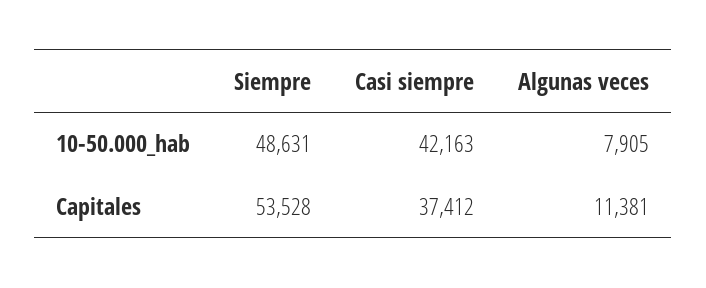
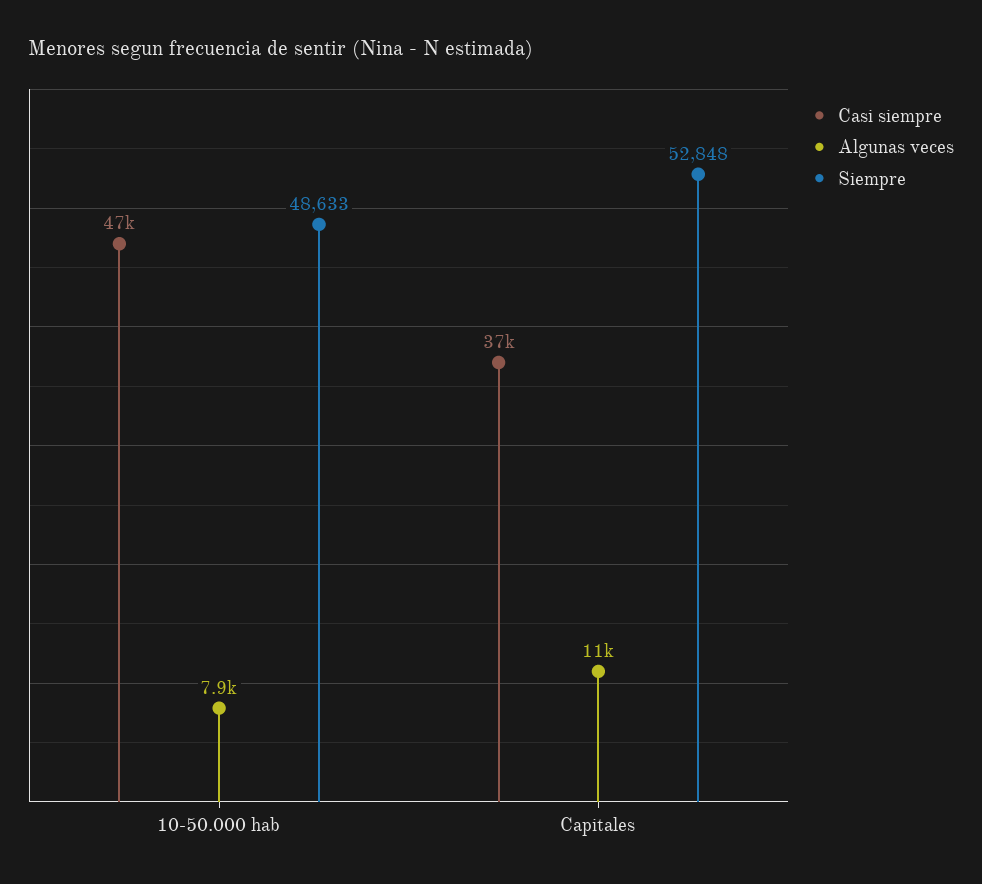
  {
    "Siempre": {
-     "10-50.000_hab": 48631,
+     "10-50.000_hab": 48633,
-     "Capitales": 53528
+     "Capitales": 52848
    },
    "Casi siempre": {
-     "10-50.000_hab": 42163,
+     "10-50.000_hab": 47000,
      "Capitales": 37412
    },
    "Algunas veces": {
      "10-50.000_hab": 7905,
      "Capitales": 11381
    }
  }

